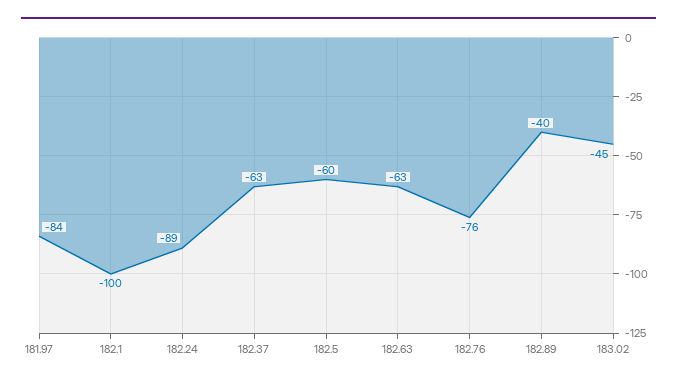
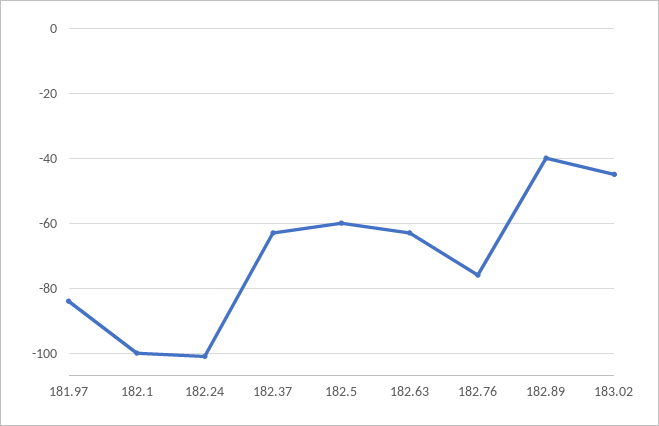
  {
    "181.97": -84,
    "182.1": -100,
-   "182.24": -89,
+   "182.24": -100,
    "182.37": -63,
    "182.5": -60,
    "182.63": -63,
    "182.76": -76,
    "182.89": -40,
    "183.02": -45
  }

